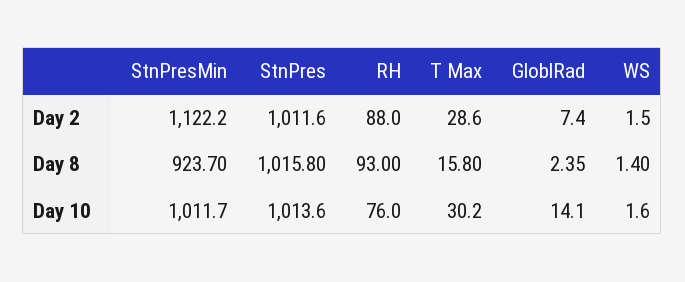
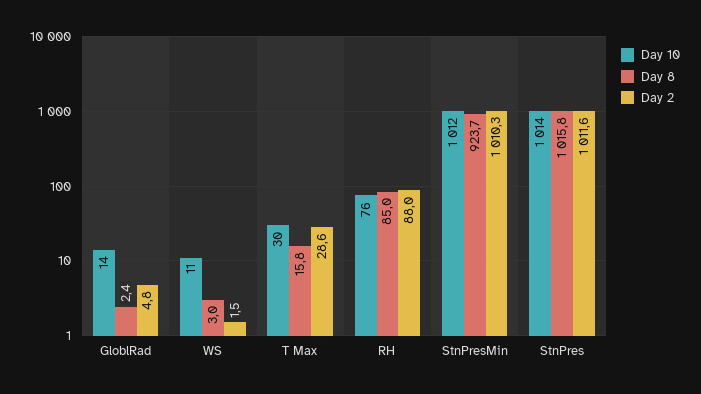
  {
    "Day 2": {
-     "StnPresMin": 1122.2,
+     "StnPresMin": 1010.3,
      "StnPres": 1011.6,
      "RH": 88,
      "T Max": 28.6,
-     "GloblRad": 7.4,
+     "GloblRad": 4.8,
      "WS": 1.5
    },
    "Day 8": {
      "StnPresMin": 923.7,
      "StnPres": 1015.8,
-     "RH": 93,
+     "RH": 85,
      "T Max": 15.8,
      "GloblRad": 2.35,
-     "WS": 1.4
+     "WS": 3
    },
    "Day 10": {
      "StnPresMin": 1011.7,
      "StnPres": 1013.6,
      "RH": 76,
      "T Max": 30.2,
      "GloblRad": 14.1,
-     "WS": 1.6
+     "WS": 11
    }
  }

